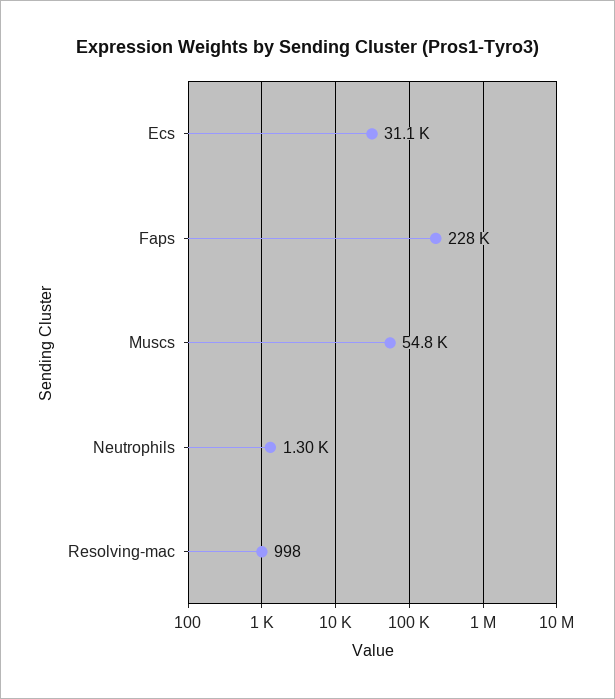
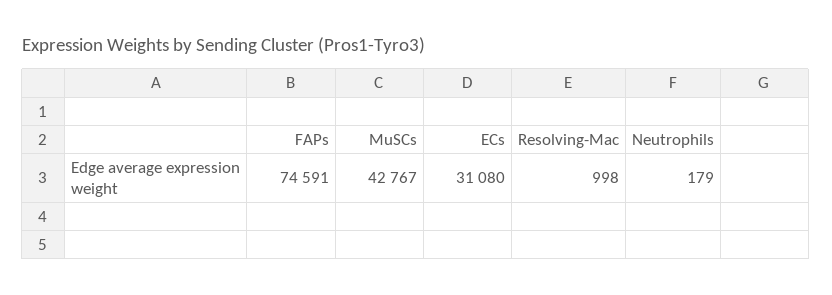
  {
    "Ecs": 31080,
-   "Faps": 228000,
+   "Faps": 74591,
-   "Muscs": 54800,
+   "Muscs": 42767,
-   "Neutrophils": 1300,
+   "Neutrophils": 179,
    "Resolving-mac": 998
  }

